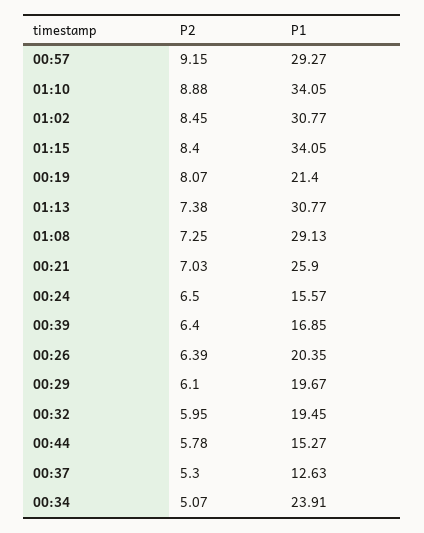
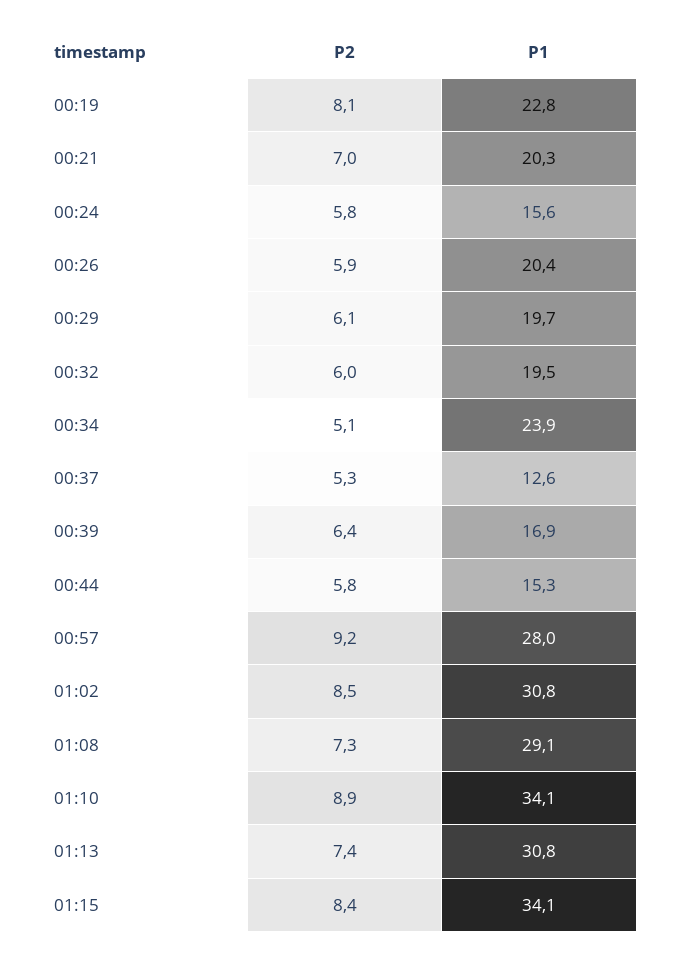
  {
    "P2": {
      "00:57": 9.15,
      "01:10": 8.88,
      "01:02": 8.45,
      "01:15": 8.4,
      "00:19": 8.07,
      "01:13": 7.38,
      "01:08": 7.25,
      "00:21": 7.03,
-     "00:24": 6.5,
+     "00:24": 5.8,
      "00:39": 6.4,
-     "00:26": 6.39,
+     "00:26": 5.9,
      "00:29": 6.1,
      "00:32": 5.95,
      "00:44": 5.78,
      "00:37": 5.3,
      "00:34": 5.07
    },
    "P1": {
-     "00:57": 29.27,
+     "00:57": 28,
      "01:10": 34.05,
      "01:02": 30.77,
      "01:15": 34.05,
-     "00:19": 21.4,
+     "00:19": 22.8,
      "01:13": 30.77,
      "01:08": 29.13,
-     "00:21": 25.9,
+     "00:21": 20.3,
      "00:24": 15.57,
      "00:39": 16.85,
      "00:26": 20.35,
      "00:29": 19.67,
      "00:32": 19.45,
      "00:44": 15.27,
      "00:37": 12.63,
      "00:34": 23.91
    }
  }

